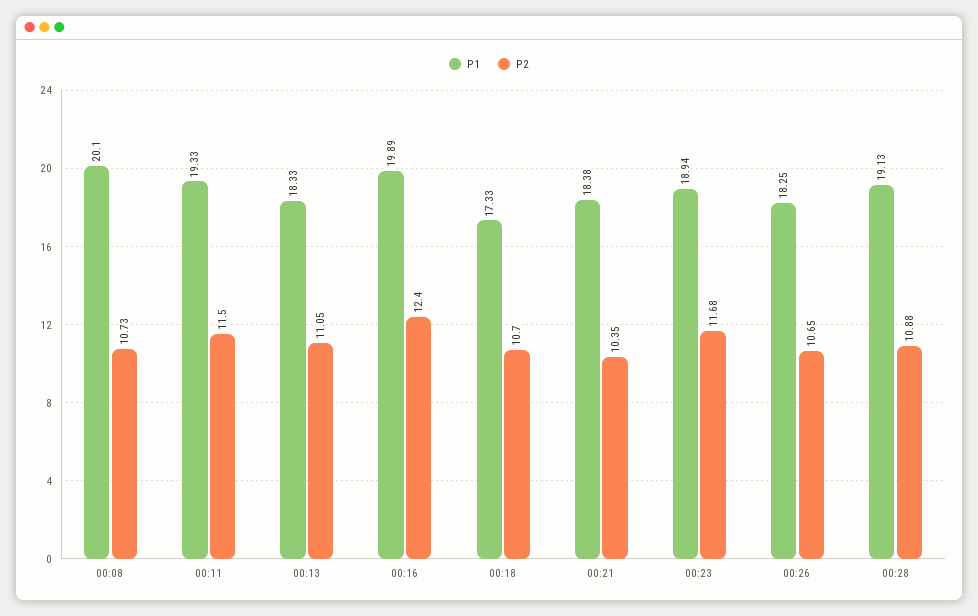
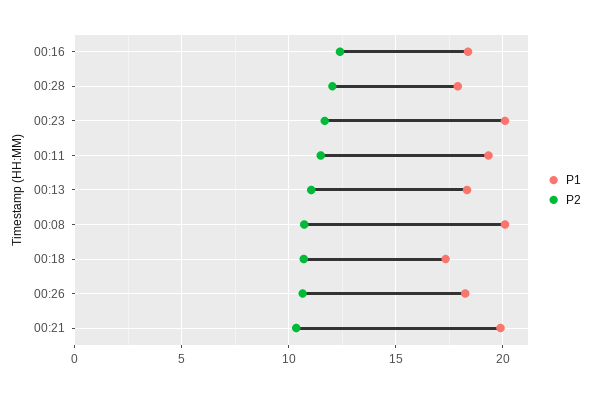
  {
    "P1": {
      "00:08": 20.1,
      "00:11": 19.33,
      "00:13": 18.33,
-     "00:16": 19.89,
+     "00:16": 18.5,
      "00:18": 17.33,
-     "00:21": 18.38,
+     "00:21": 20,
-     "00:23": 18.94,
+     "00:23": 20,
      "00:26": 18.25,
-     "00:28": 19.13
+     "00:28": 18
    },
    "P2": {
      "00:08": 10.73,
      "00:11": 11.5,
      "00:13": 11.05,
      "00:16": 12.4,
      "00:18": 10.7,
      "00:21": 10.35,
      "00:23": 11.68,
      "00:26": 10.65,
-     "00:28": 10.88
+     "00:28": 12
    }
  }

